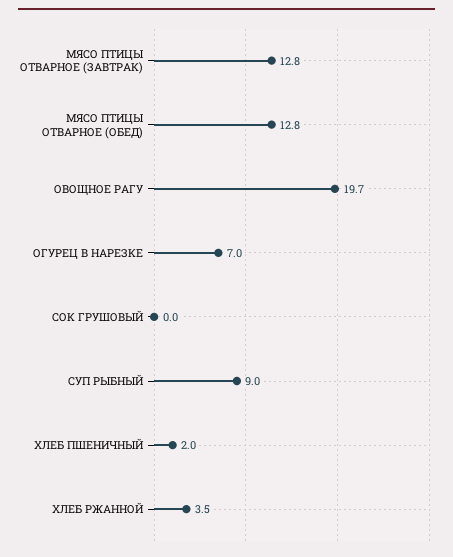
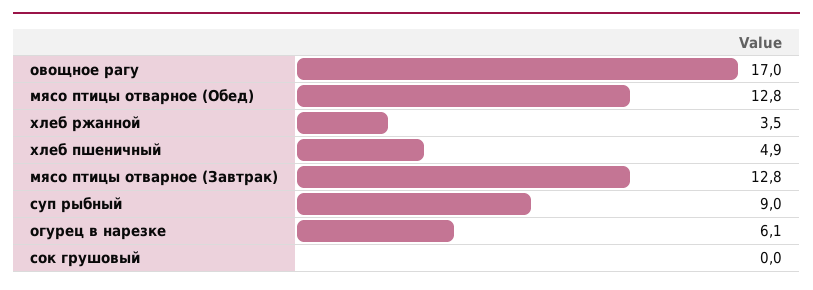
  {
    "МЯСО ПТИЦЫ ОТВАРНОЕ (ЗАВТРАК)": 12.8,
    "МЯСО ПТИЦЫ ОТВАРНОЕ (ОБЕД)": 12.8,
-   "ОВОЩНОЕ РАГУ": 19.7,
+   "ОВОЩНОЕ РАГУ": 17,
-   "ОГУРЕЦ В НАРЕЗКЕ": 7,
+   "ОГУРЕЦ В НАРЕЗКЕ": 6.1,
    "СОК ГРУШОВЫЙ": 0,
    "СУП РЫБНЫЙ": 9,
-   "ХЛЕБ ПШЕНИЧНЫЙ": 2,
+   "ХЛЕБ ПШЕНИЧНЫЙ": 4.9,
    "ХЛЕБ РЖАННОЙ": 3.5
  }

